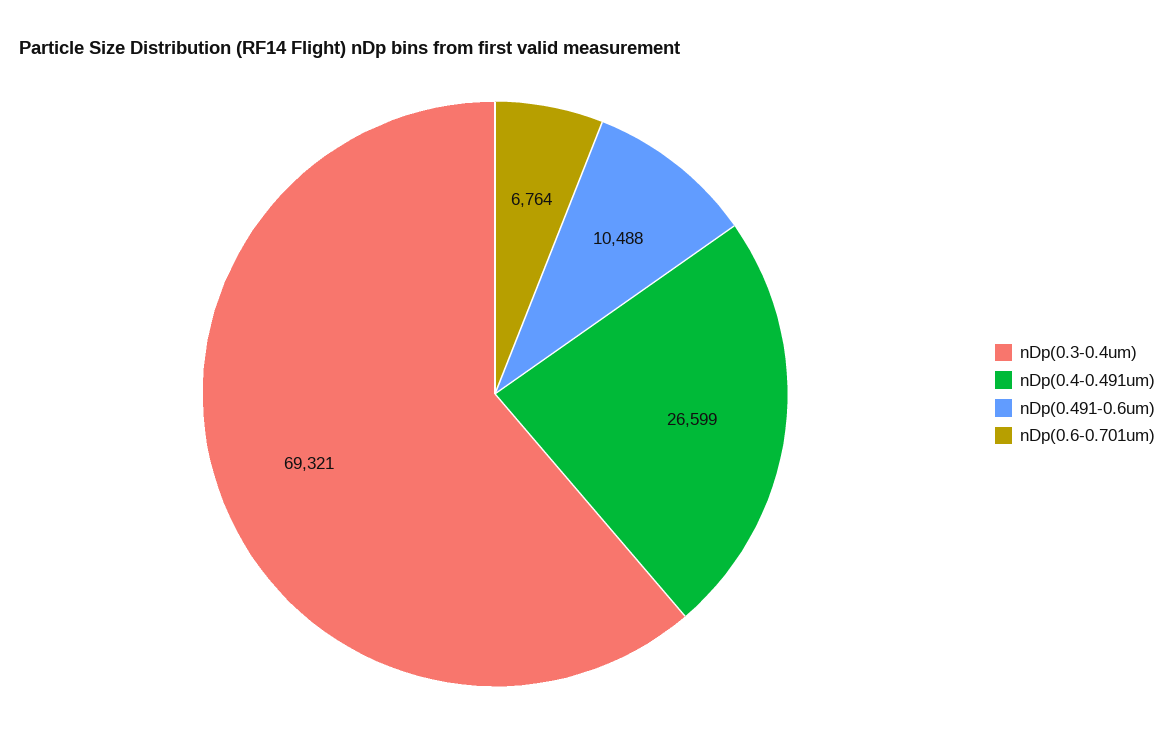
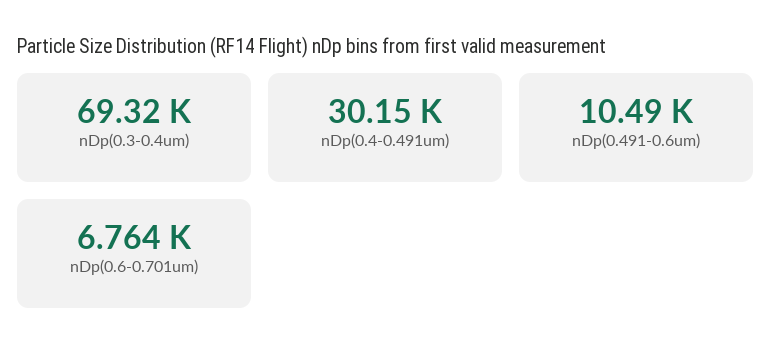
  {
    "nDp(0.3-0.4um)": 69321,
-   "nDp(0.4-0.491um)": 26599,
+   "nDp(0.4-0.491um)": 30150,
    "nDp(0.491-0.6um)": 10488,
    "nDp(0.6-0.701um)": 6764
  }

